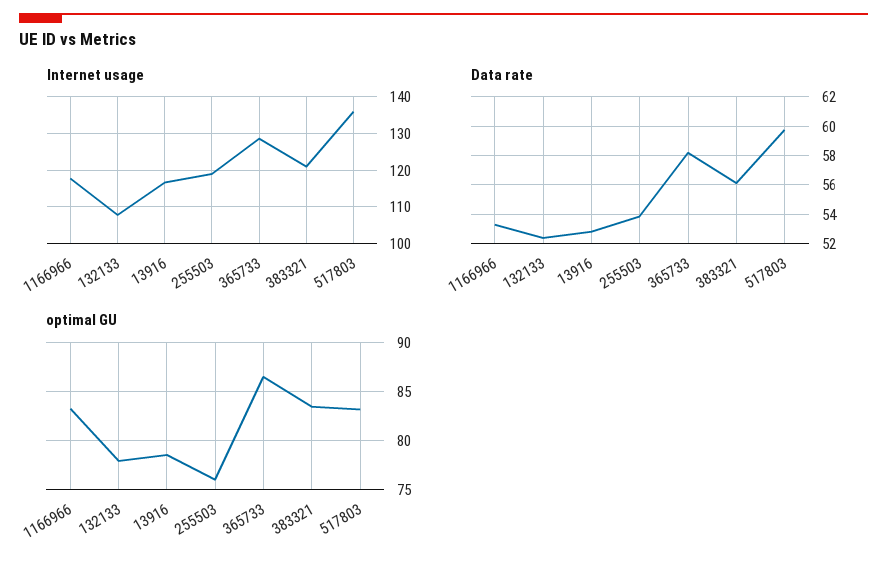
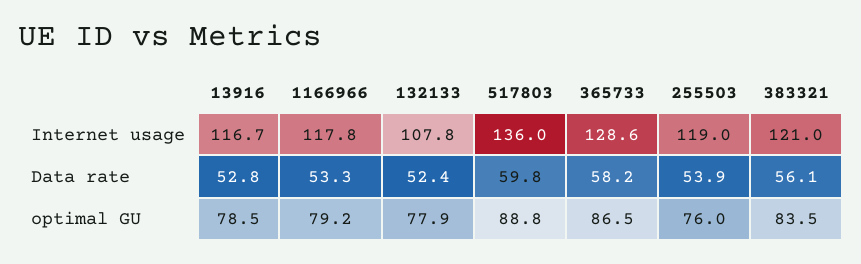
  {
    "Internet usage": {
      "1166966": 117.8,
      "132133": 107.8,
      "13916": 116.7,
      "255503": 119,
      "365733": 128.6,
      "383321": 121,
      "517803": 136
    },
    "Data rate": {
      "1166966": 53.3,
      "132133": 52.4,
      "13916": 52.8,
      "255503": 53.9,
      "365733": 58.2,
      "383321": 56.1,
      "517803": 59.8
    },
    "optimal GU": {
-     "1166966": 83,
+     "1166966": 79.2,
      "132133": 77.9,
      "13916": 78.5,
      "255503": 76,
      "365733": 86.5,
      "383321": 83.5,
-     "517803": 83
+     "517803": 88.8
    }
  }

